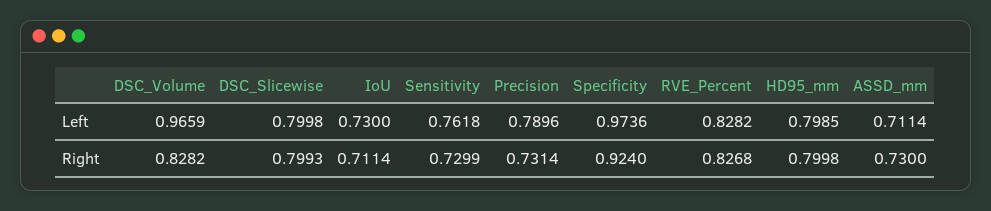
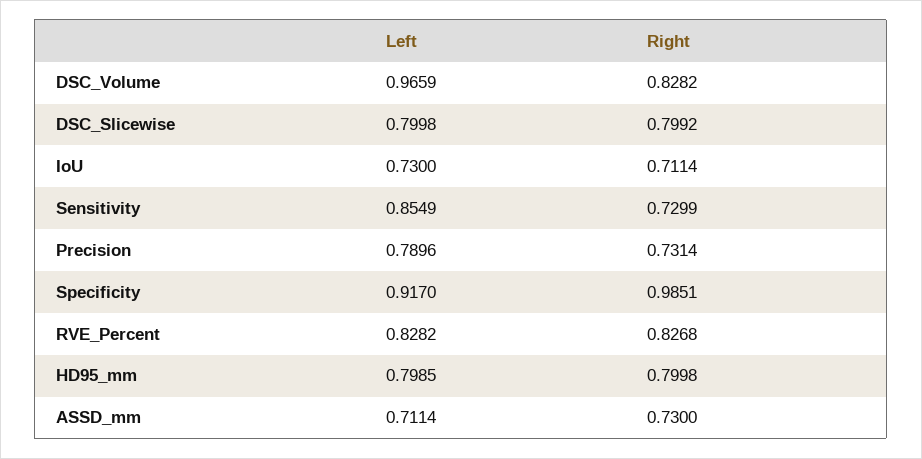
  {
    "DSC_Volume": {
      "Left": 0.9659,
      "Right": 0.8282
    },
    "DSC_Slicewise": {
      "Left": 0.7998,
-     "Right": 0.7993
+     "Right": 0.7992
    },
    "IoU": {
      "Left": 0.73,
      "Right": 0.7114
    },
    "Sensitivity": {
-     "Left": 0.7618,
+     "Left": 0.8549,
      "Right": 0.7299
    },
    "Precision": {
      "Left": 0.7896,
      "Right": 0.7314
    },
    "Specificity": {
-     "Left": 0.9736,
+     "Left": 0.917,
-     "Right": 0.924
+     "Right": 0.9851
    },
    "RVE_Percent": {
      "Left": 0.8282,
      "Right": 0.8268
    },
    "HD95_mm": {
      "Left": 0.7985,
      "Right": 0.7998
    },
    "ASSD_mm": {
      "Left": 0.7114,
      "Right": 0.73
    }
  }

